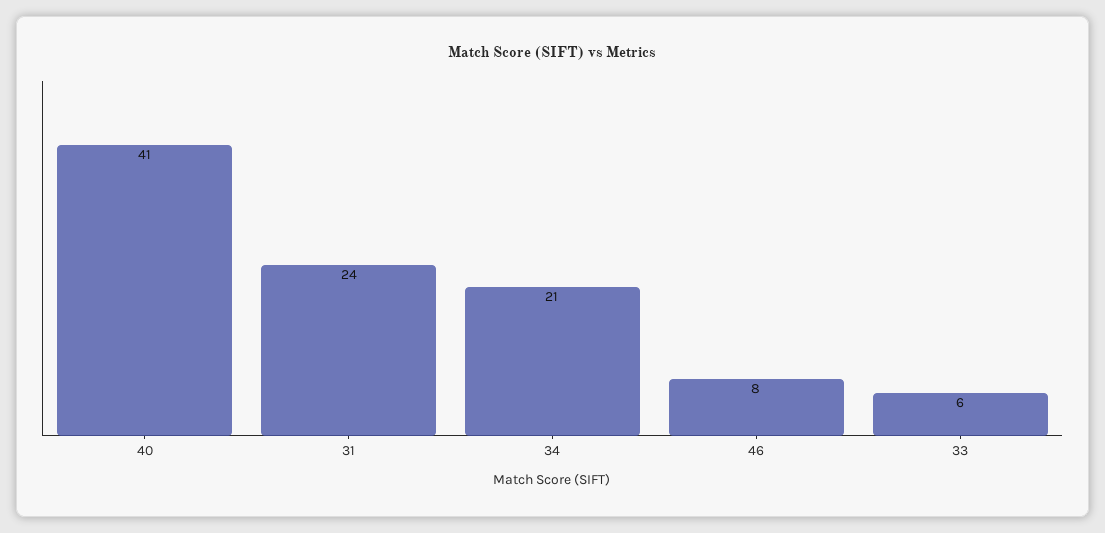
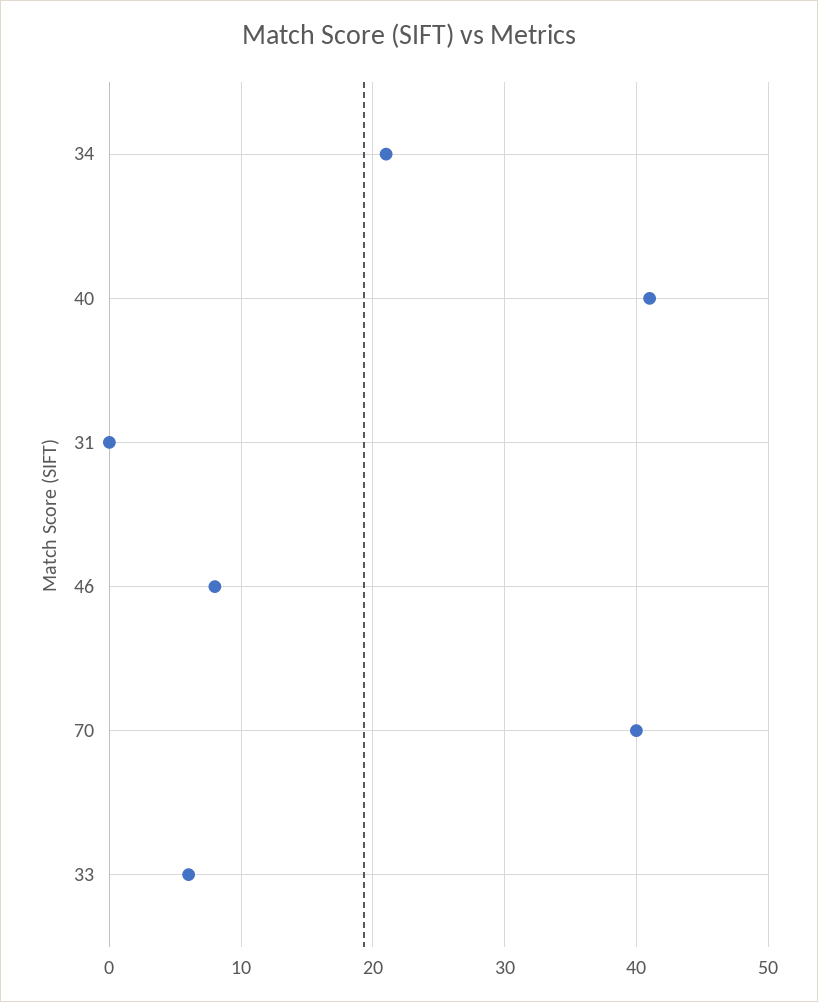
  {
    "40": 41,
-   "31": 24,
+   "31": 0,
    "34": 21,
    "46": 8,
-   "33": 6
+   "33": 6,
+   "70": 40
  }

